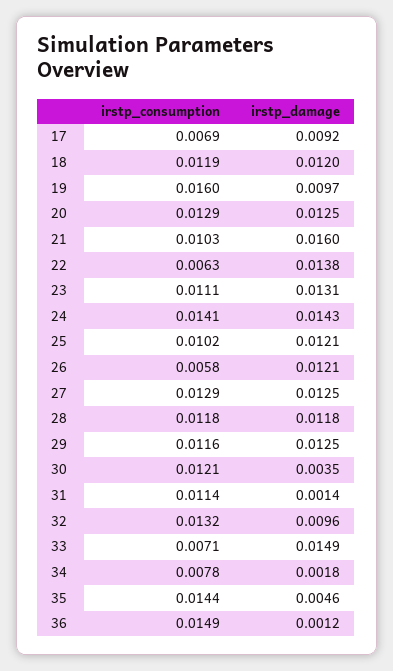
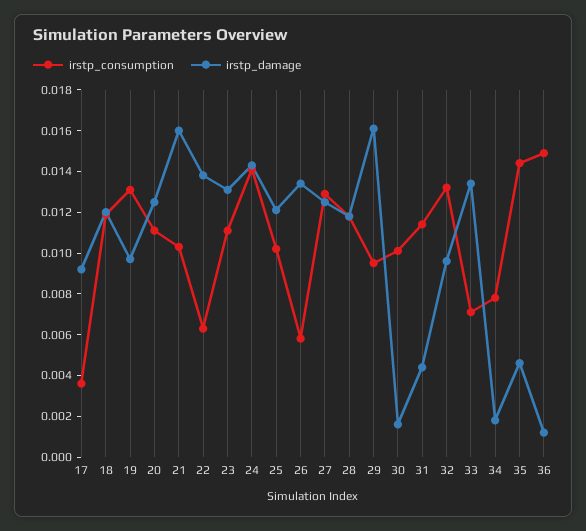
  {
    "irstp_consumption": {
-     "17": 0.0069,
+     "17": 0.0035,
      "18": 0.0119,
-     "19": 0.016,
+     "19": 0.013,
-     "20": 0.0129,
+     "20": 0.011,
      "21": 0.0103,
      "22": 0.0063,
      "23": 0.0111,
      "24": 0.0141,
      "25": 0.0102,
      "26": 0.0058,
      "27": 0.0129,
      "28": 0.0118,
-     "29": 0.0116,
+     "29": 0.0095,
-     "30": 0.0121,
+     "30": 0.01,
      "31": 0.0114,
      "32": 0.0132,
      "33": 0.0071,
      "34": 0.0078,
      "35": 0.0144,
      "36": 0.0149
    },
    "irstp_damage": {
      "17": 0.0092,
      "18": 0.012,
      "19": 0.0097,
      "20": 0.0125,
      "21": 0.016,
      "22": 0.0138,
      "23": 0.0131,
      "24": 0.0143,
      "25": 0.0121,
-     "26": 0.0121,
+     "26": 0.0135,
      "27": 0.0125,
      "28": 0.0118,
-     "29": 0.0125,
+     "29": 0.016,
-     "30": 0.0035,
+     "30": 0.0015,
-     "31": 0.0014,
+     "31": 0.0045,
      "32": 0.0096,
-     "33": 0.0149,
+     "33": 0.0135,
      "34": 0.0018,
      "35": 0.0046,
      "36": 0.0012
    }
  }

